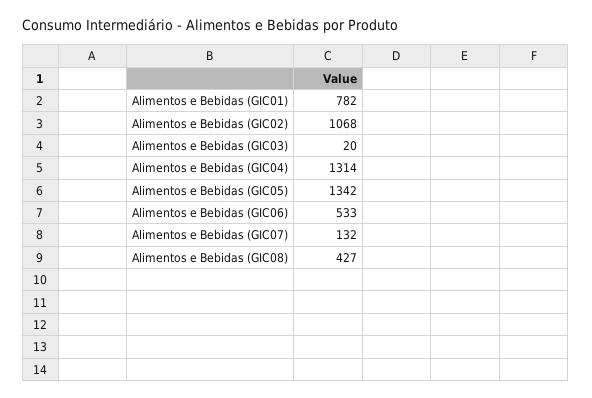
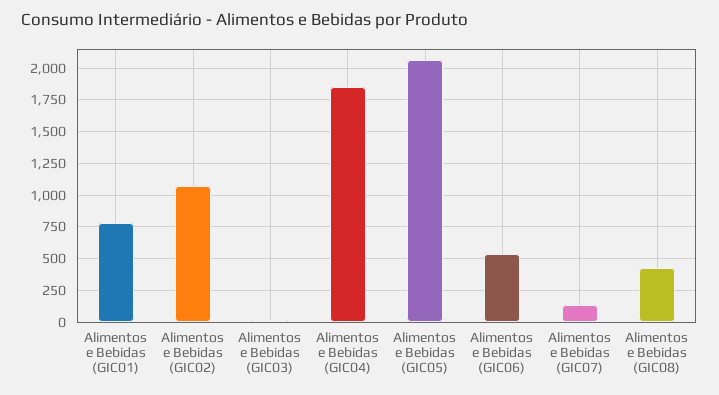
  {
    "Alimentos e Bebidas (GIC01)": 782,
    "Alimentos e Bebidas (GIC02)": 1068,
    "Alimentos e Bebidas (GIC03)": 20,
-   "Alimentos e Bebidas (GIC04)": 1314,
+   "Alimentos e Bebidas (GIC04)": 1850,
-   "Alimentos e Bebidas (GIC05)": 1342,
+   "Alimentos e Bebidas (GIC05)": 2050,
    "Alimentos e Bebidas (GIC06)": 533,
    "Alimentos e Bebidas (GIC07)": 132,
    "Alimentos e Bebidas (GIC08)": 427
  }

